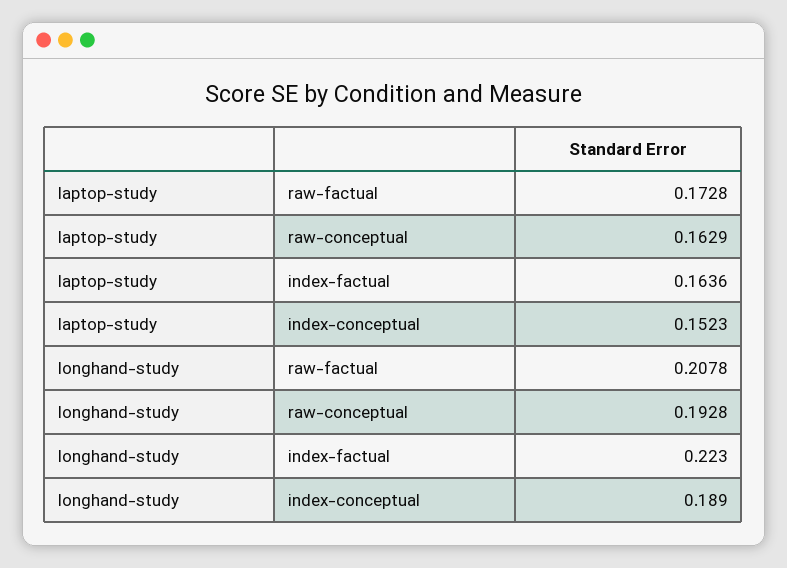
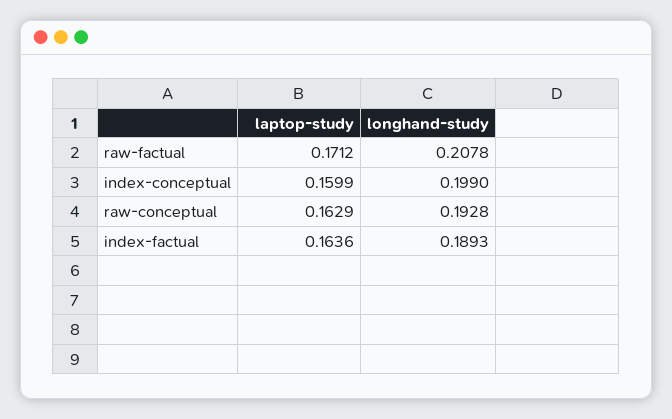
  {
    "laptop-study": {
-     "raw-factual": 0.1728,
+     "raw-factual": 0.1712,
      "raw-conceptual": 0.1629,
      "index-factual": 0.1636,
-     "index-conceptual": 0.1523
+     "index-conceptual": 0.1599
    },
    "longhand-study": {
      "raw-factual": 0.2078,
      "raw-conceptual": 0.1928,
-     "index-factual": 0.223,
+     "index-factual": 0.1893,
-     "index-conceptual": 0.189
+     "index-conceptual": 0.199
    }
  }

